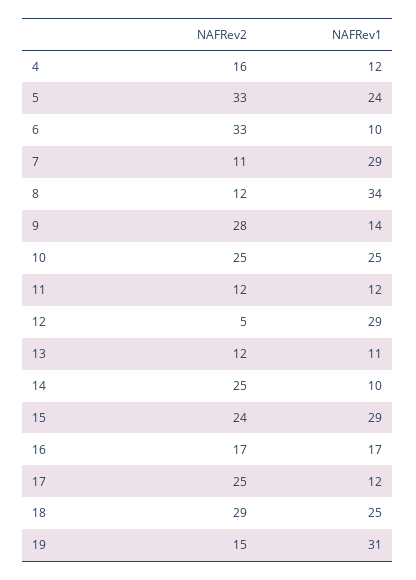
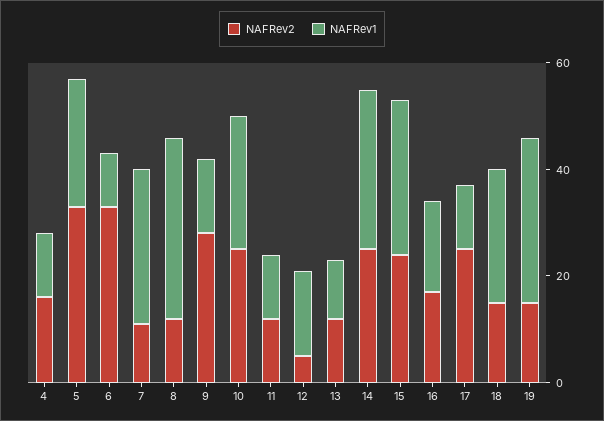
  {
    "NAFRev2": {
      "4": 16,
      "5": 33,
      "6": 33,
      "7": 11,
      "8": 12,
      "9": 28,
      "10": 25,
      "11": 12,
      "12": 5,
      "13": 12,
      "14": 25,
      "15": 24,
      "16": 17,
      "17": 25,
-     "18": 29,
+     "18": 15,
      "19": 15
    },
    "NAFRev1": {
      "4": 12,
      "5": 24,
      "6": 10,
      "7": 29,
      "8": 34,
      "9": 14,
      "10": 25,
      "11": 12,
-     "12": 29,
+     "12": 15,
      "13": 11,
-     "14": 10,
+     "14": 30,
      "15": 29,
      "16": 17,
      "17": 12,
      "18": 25,
      "19": 31
    }
  }

